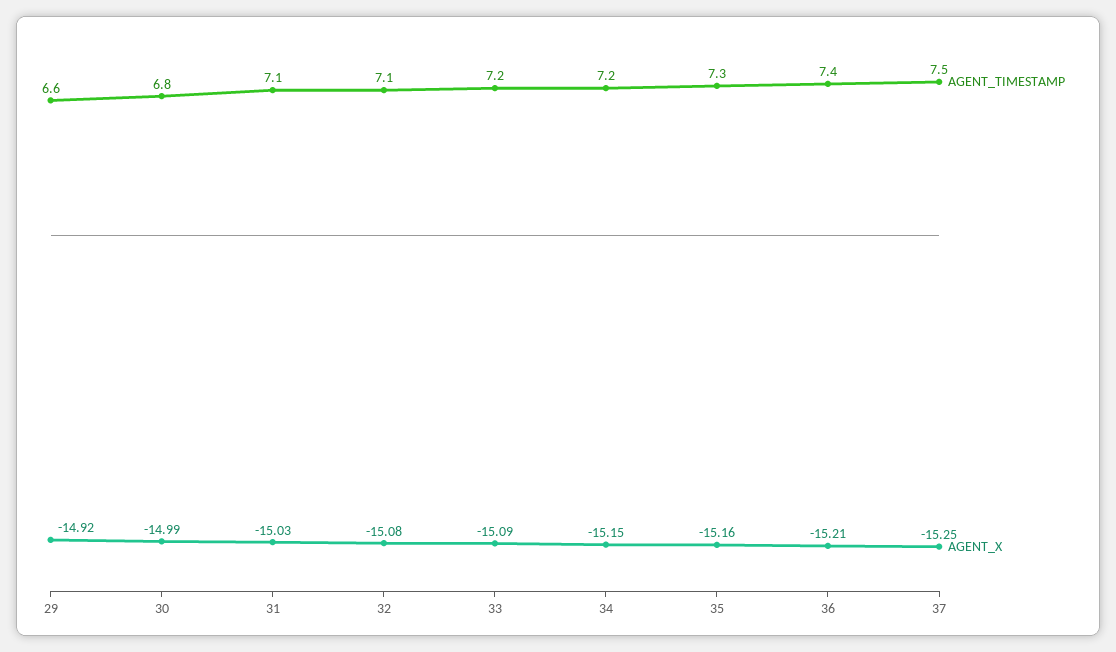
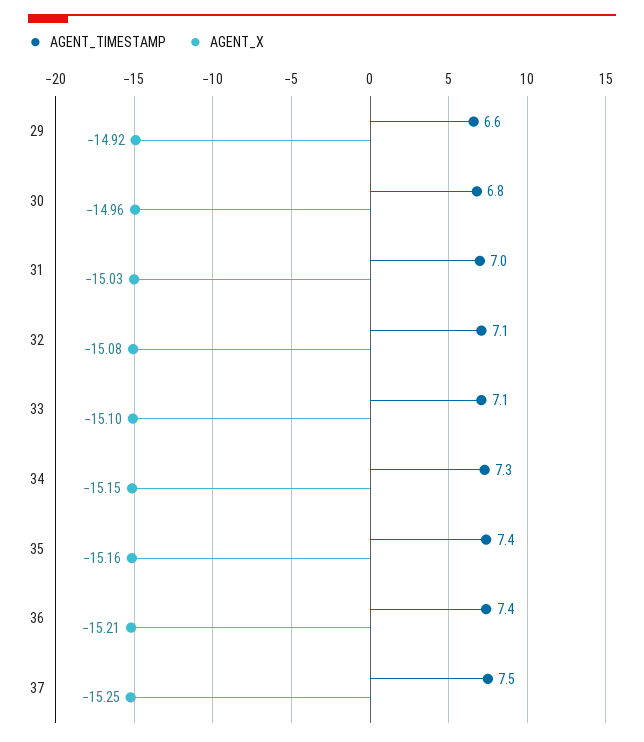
  {
    "AGENT_TIMESTAMP": {
      "29": 6.6,
      "30": 6.8,
-     "31": 7.1,
+     "31": 7,
      "32": 7.1,
-     "33": 7.2,
+     "33": 7.1,
-     "34": 7.2,
+     "34": 7.3,
-     "35": 7.3,
+     "35": 7.4,
      "36": 7.4,
      "37": 7.5
    },
    "AGENT_X": {
      "29": -14.92,
-     "30": -14.99,
+     "30": -14.96,
      "31": -15.03,
      "32": -15.08,
-     "33": -15.09,
+     "33": -15.1,
      "34": -15.15,
      "35": -15.16,
      "36": -15.21,
      "37": -15.25
    }
  }

